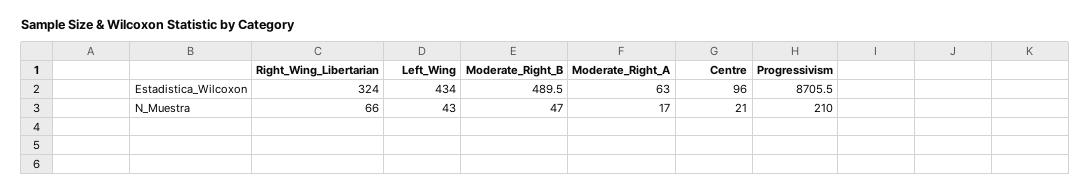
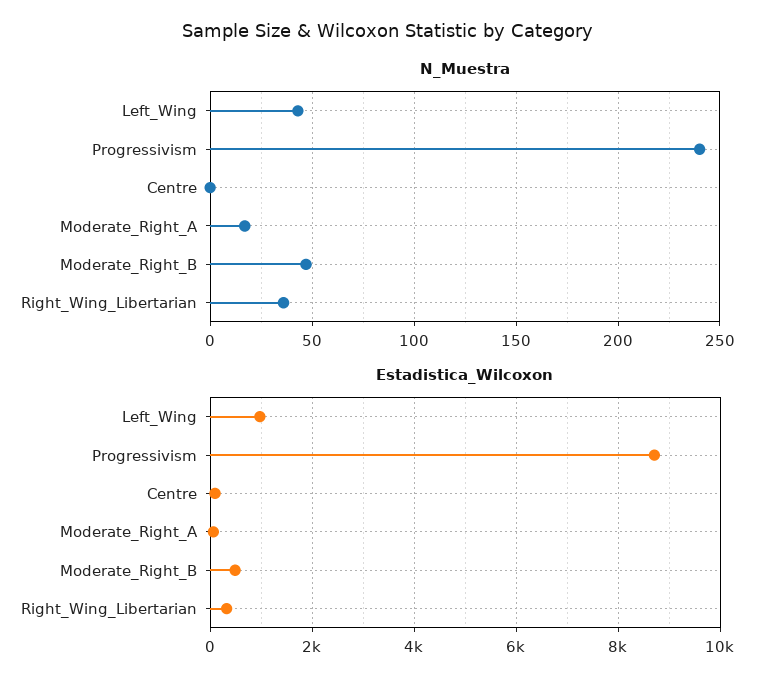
  {
    "Estadistica_Wilcoxon": {
      "Right_Wing_Libertarian": 324,
-     "Left_Wing": 434,
+     "Left_Wing": 1000,
      "Moderate_Right_B": 489.5,
      "Moderate_Right_A": 63,
      "Centre": 96,
      "Progressivism": 8705.5
    },
    "N_Muestra": {
-     "Right_Wing_Libertarian": 66,
+     "Right_Wing_Libertarian": 35,
      "Left_Wing": 43,
      "Moderate_Right_B": 47,
      "Moderate_Right_A": 17,
-     "Centre": 21,
+     "Centre": 0,
-     "Progressivism": 210
+     "Progressivism": 240
    }
  }

